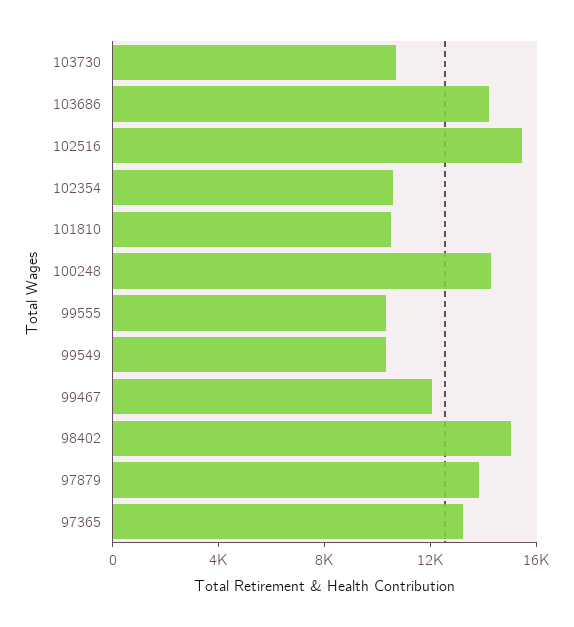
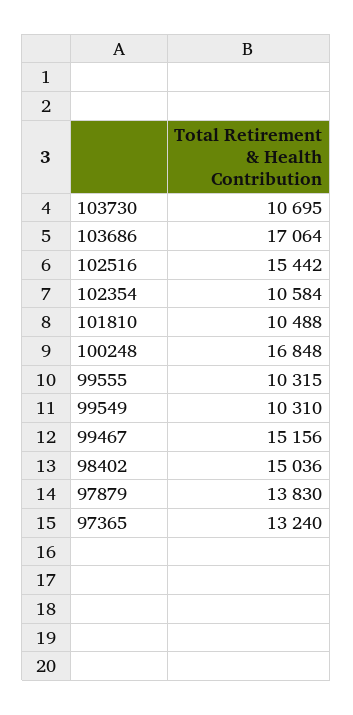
  {
    "103730": 10695,
-   "103686": 14000,
+   "103686": 17064,
    "102516": 15442,
    "102354": 10584,
    "101810": 10488,
-   "100248": 14000,
+   "100248": 16848,
    "99555": 10315,
    "99549": 10310,
-   "99467": 12000,
+   "99467": 15156,
    "98402": 15036,
    "97879": 13830,
    "97365": 13240
  }

